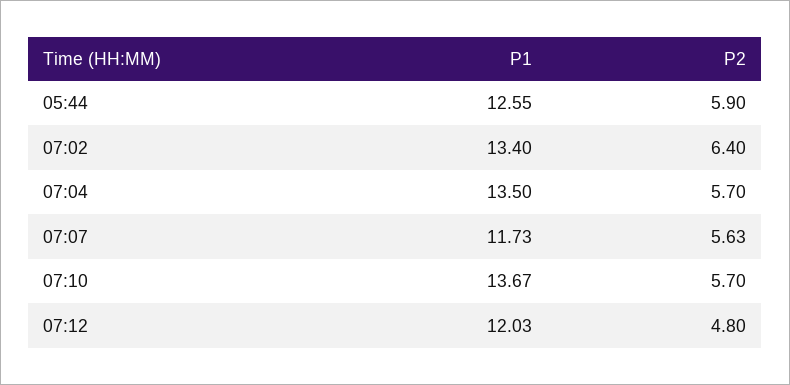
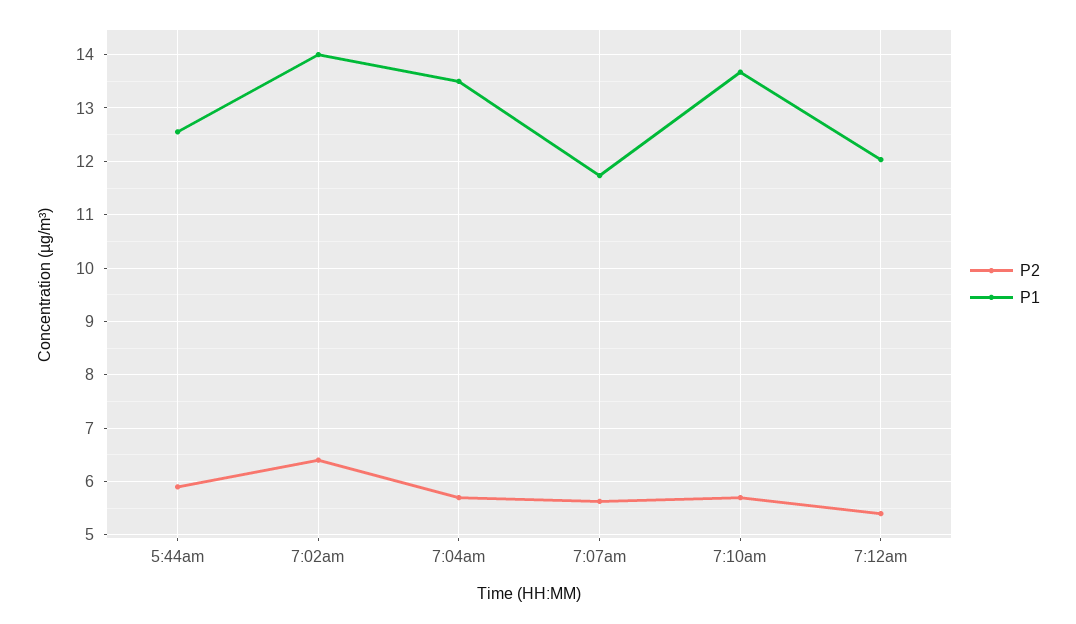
  {
    "P1": {
      "05:44": 12.55,
-     "07:02": 13.4,
+     "07:02": 14,
      "07:04": 13.5,
      "07:07": 11.73,
      "07:10": 13.67,
      "07:12": 12.03
    },
    "P2": {
      "05:44": 5.9,
      "07:02": 6.4,
      "07:04": 5.7,
      "07:07": 5.63,
      "07:10": 5.7,
-     "07:12": 4.8
+     "07:12": 5.4
    }
  }

